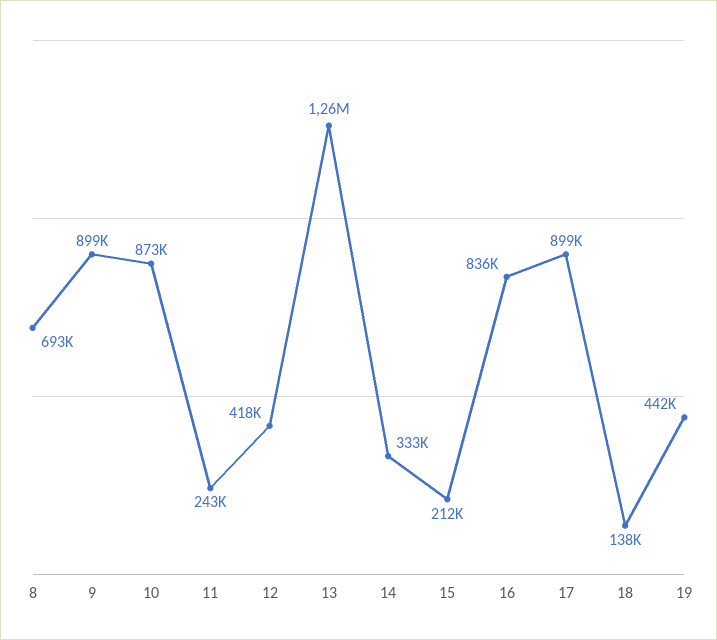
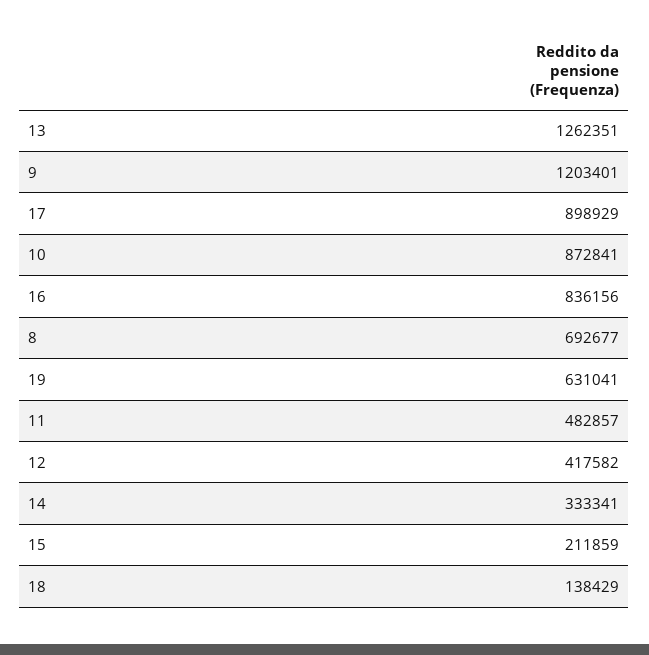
  {
    "8": 692677,
-   "9": 899000,
+   "9": 1203401,
    "10": 872841,
-   "11": 243000,
+   "11": 482857,
    "12": 417582,
    "13": 1262351,
    "14": 333341,
    "15": 211859,
    "16": 836156,
    "17": 898929,
    "18": 138429,
-   "19": 442000
+   "19": 631041
  }

